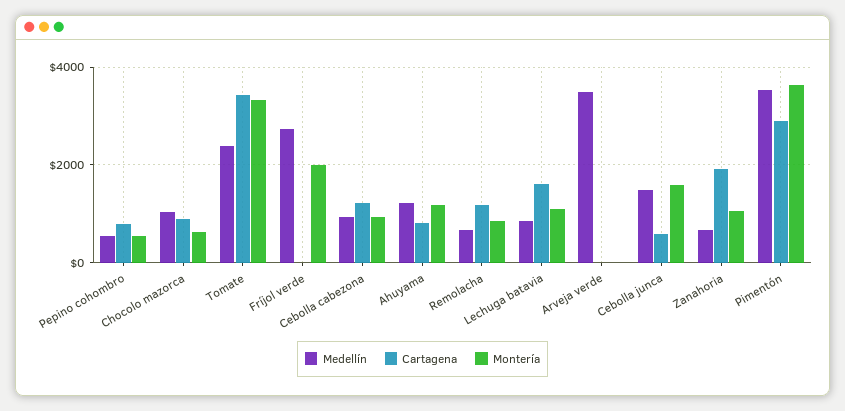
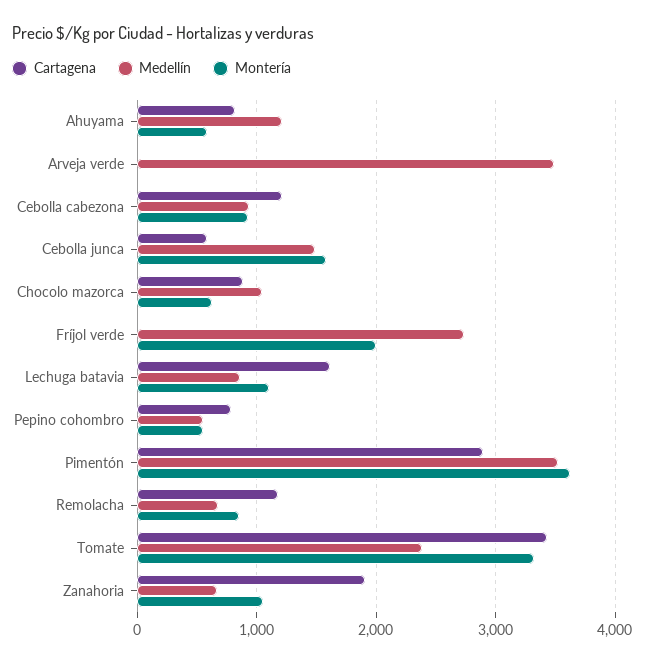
  {
    "Medellín": {
      "Pepino cohombro": 600,
      "Chocolo mazorca": 1000,
      "Tomate": 2400,
      "Fríjol verde": 2700,
      "Cebolla cabezona": 900,
      "Ahuyama": 1200,
      "Remolacha": 700,
      "Lechuga batavia": 900,
      "Arveja verde": 3500,
      "Cebolla junca": 1500,
      "Zanahoria": 700,
      "Pimentón": 3500
    },
    "Cartagena": {
      "Pepino cohombro": 800,
      "Chocolo mazorca": 900,
      "Tomate": 3400,
      "Fríjol verde": 0,
      "Cebolla cabezona": 1200,
      "Ahuyama": 800,
      "Remolacha": 1200,
      "Lechuga batavia": 1600,
      "Arveja verde": 0,
      "Cebolla junca": 600,
      "Zanahoria": 1900,
      "Pimentón": 2900
    },
    "Montería": {
      "Pepino cohombro": 600,
      "Chocolo mazorca": 600,
      "Tomate": 3300,
      "Fríjol verde": 2000,
      "Cebolla cabezona": 900,
-     "Ahuyama": 1200,
+     "Ahuyama": 600,
      "Remolacha": 900,
      "Lechuga batavia": 1100,
      "Arveja verde": 0,
      "Cebolla junca": 1600,
      "Zanahoria": 1100,
      "Pimentón": 3600
    }
  }

